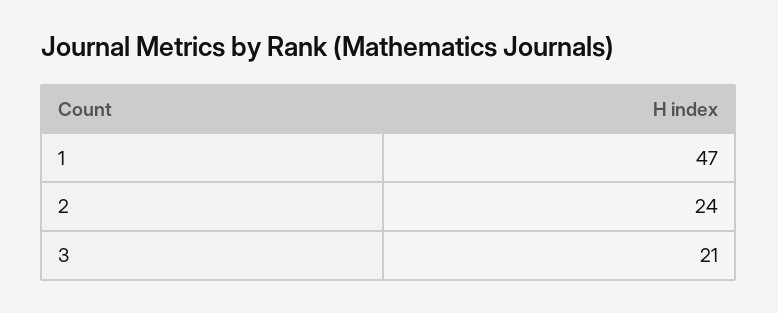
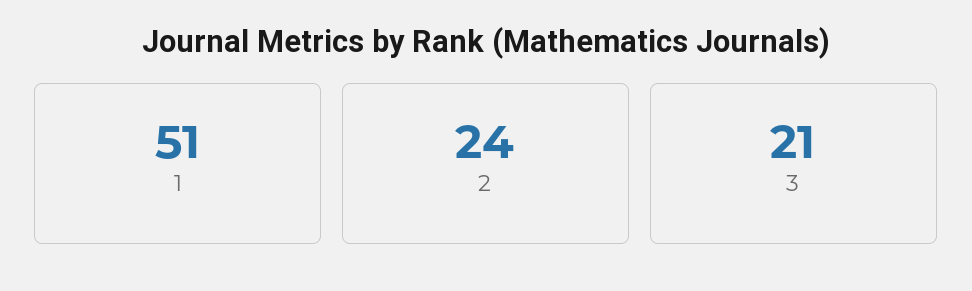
  {
-   "1": 47,
+   "1": 51,
    "2": 24,
    "3": 21
  }

